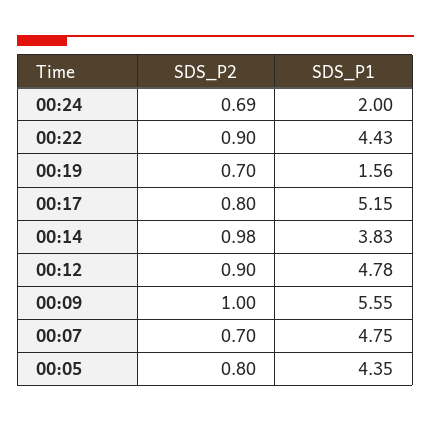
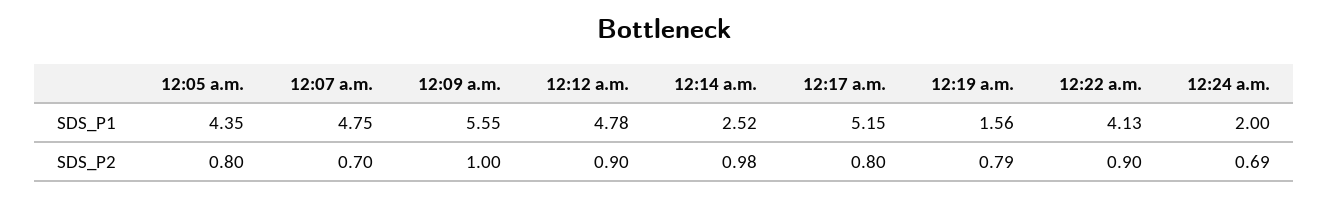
  {
    "SDS_P2": {
      "00:24": 0.69,
      "00:22": 0.9,
-     "00:19": 0.7,
+     "00:19": 0.79,
      "00:17": 0.8,
      "00:14": 0.98,
      "00:12": 0.9,
      "00:09": 1,
      "00:07": 0.7,
      "00:05": 0.8
    },
    "SDS_P1": {
      "00:24": 2,
-     "00:22": 4.43,
+     "00:22": 4.13,
      "00:19": 1.56,
      "00:17": 5.15,
-     "00:14": 3.83,
+     "00:14": 2.52,
      "00:12": 4.78,
      "00:09": 5.55,
      "00:07": 4.75,
      "00:05": 4.35
    }
  }

